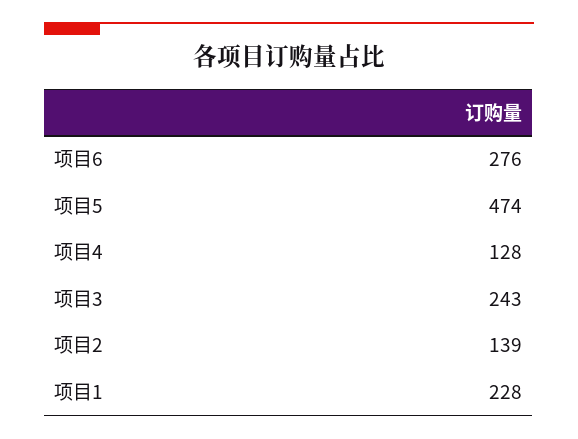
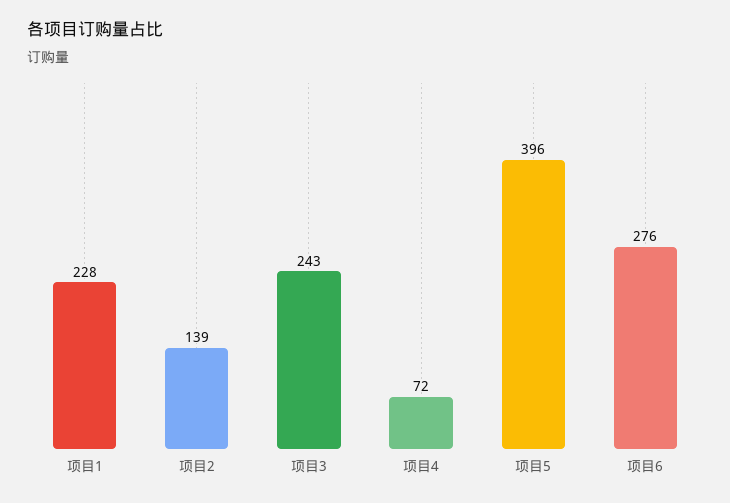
  {
    "项目6": 276,
-   "项目5": 474,
+   "项目5": 396,
-   "项目4": 128,
+   "项目4": 72,
    "项目3": 243,
    "项目2": 139,
    "项目1": 228
  }

